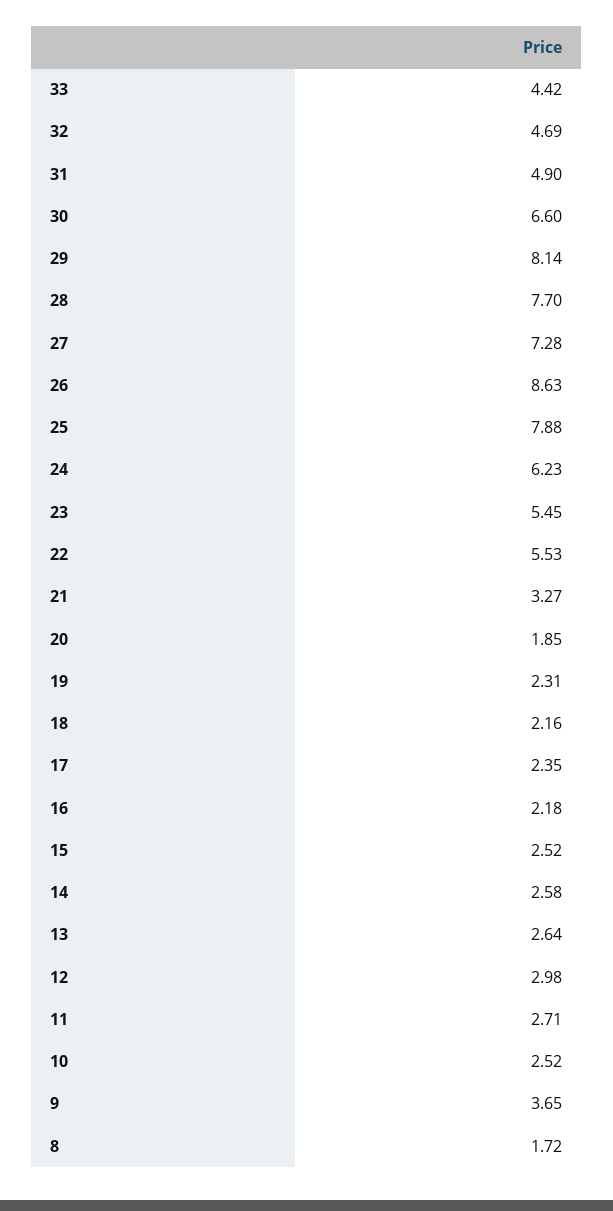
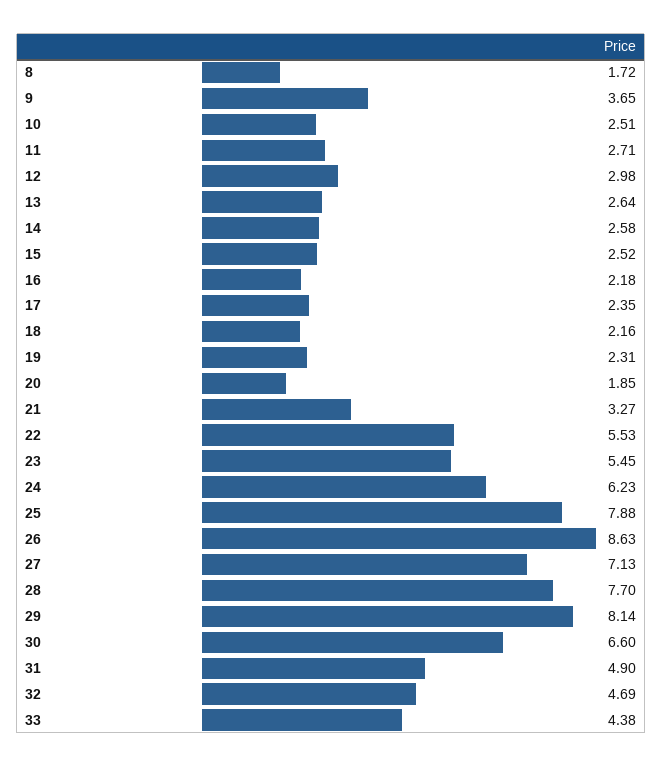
  {
-   "33": 4.42,
+   "33": 4.38,
    "32": 4.69,
    "31": 4.9,
    "30": 6.6,
    "29": 8.14,
    "28": 7.7,
-   "27": 7.28,
+   "27": 7.13,
    "26": 8.63,
    "25": 7.88,
    "24": 6.23,
    "23": 5.45,
    "22": 5.53,
    "21": 3.27,
    "20": 1.85,
    "19": 2.31,
    "18": 2.16,
    "17": 2.35,
    "16": 2.18,
    "15": 2.52,
    "14": 2.58,
    "13": 2.64,
    "12": 2.98,
    "11": 2.71,
-   "10": 2.52,
+   "10": 2.51,
    "9": 3.65,
    "8": 1.72
  }

